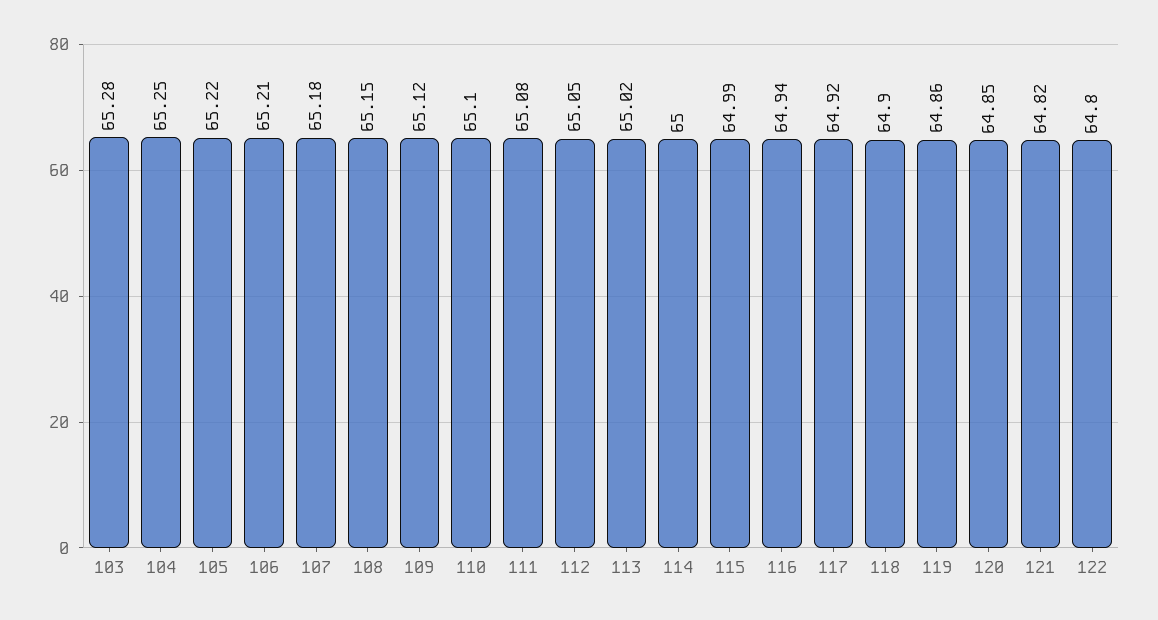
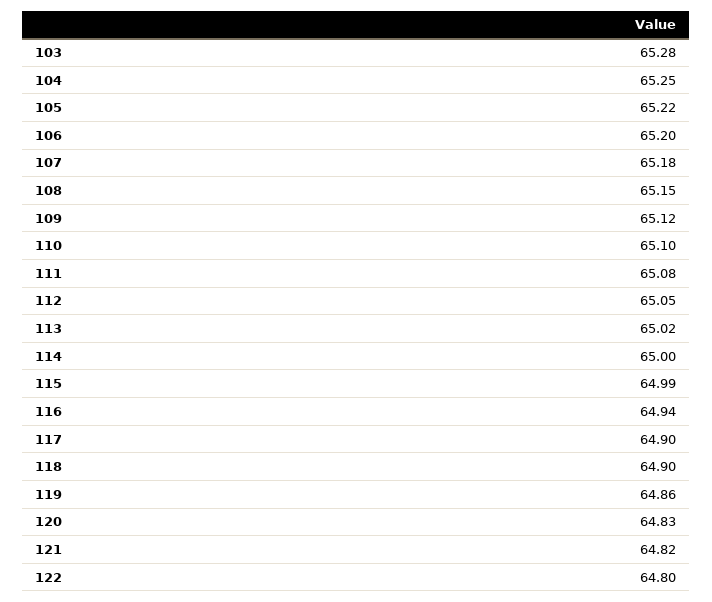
  {
    "103": 65.28,
    "104": 65.25,
    "105": 65.22,
-   "106": 65.21,
+   "106": 65.2,
    "107": 65.18,
    "108": 65.15,
    "109": 65.12,
    "110": 65.1,
    "111": 65.08,
    "112": 65.05,
    "113": 65.02,
    "114": 65,
    "115": 64.99,
    "116": 64.94,
-   "117": 64.92,
+   "117": 64.9,
    "118": 64.9,
    "119": 64.86,
-   "120": 64.85,
+   "120": 64.83,
    "121": 64.82,
    "122": 64.8
  }

